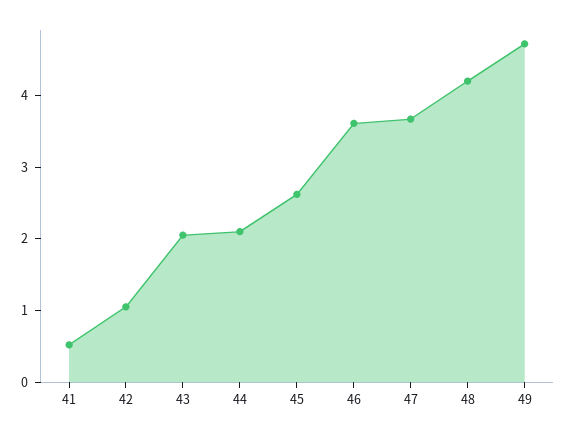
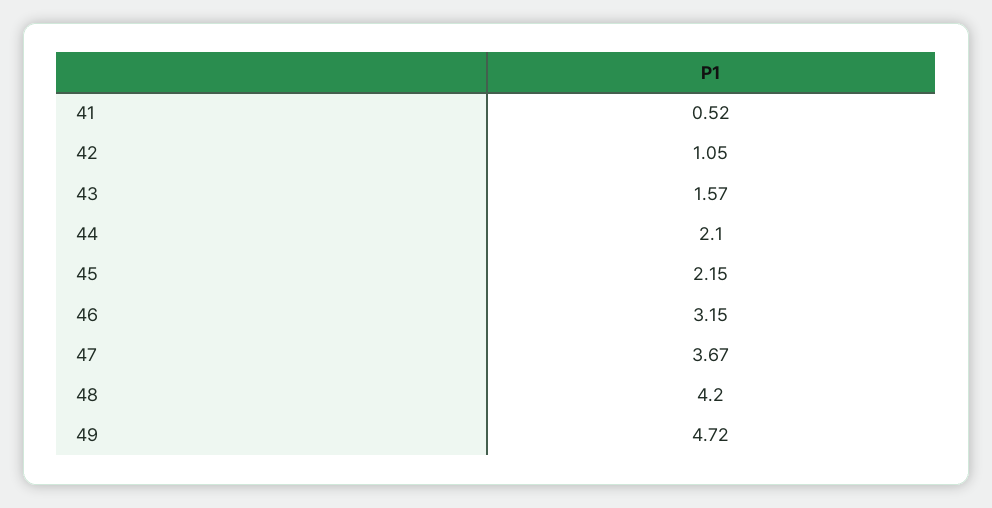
  {
    "41": 0.52,
    "42": 1.05,
-   "43": 2,
+   "43": 1.57,
    "44": 2.1,
-   "45": 2.6,
+   "45": 2.15,
-   "46": 3.6,
+   "46": 3.15,
    "47": 3.67,
    "48": 4.2,
    "49": 4.72
  }

